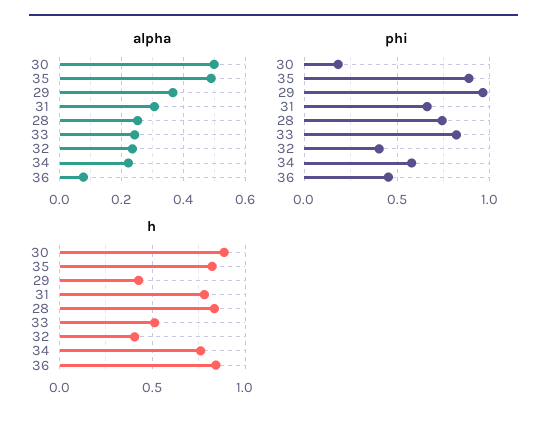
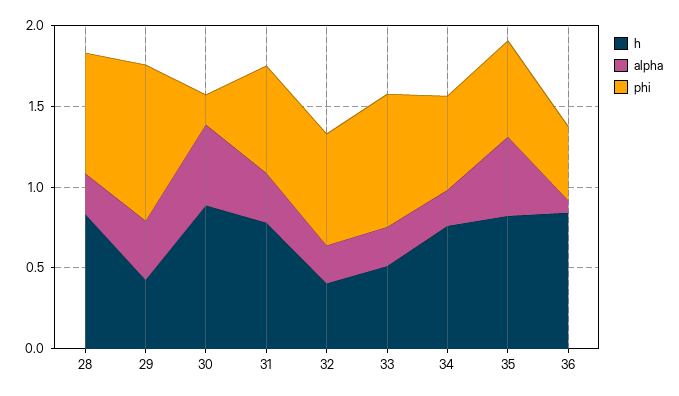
  {
    "alpha": {
      "30": 0.5,
      "35": 0.5,
      "29": 0.36,
      "31": 0.3,
      "28": 0.26,
      "33": 0.24,
      "32": 0.24,
      "34": 0.22,
      "36": 0.08
    },
    "phi": {
      "30": 0.2,
-     "35": 0.9,
+     "35": 0.6,
      "29": 0.95,
      "31": 0.65,
      "28": 0.75,
      "33": 0.8,
-     "32": 0.4,
+     "32": 0.7,
      "34": 0.6,
      "36": 0.45
    },
    "h": {
      "30": 0.9,
      "35": 0.8,
      "29": 0.45,
      "31": 0.8,
      "28": 0.85,
      "33": 0.5,
      "32": 0.4,
      "34": 0.75,
      "36": 0.85
    }
  }

